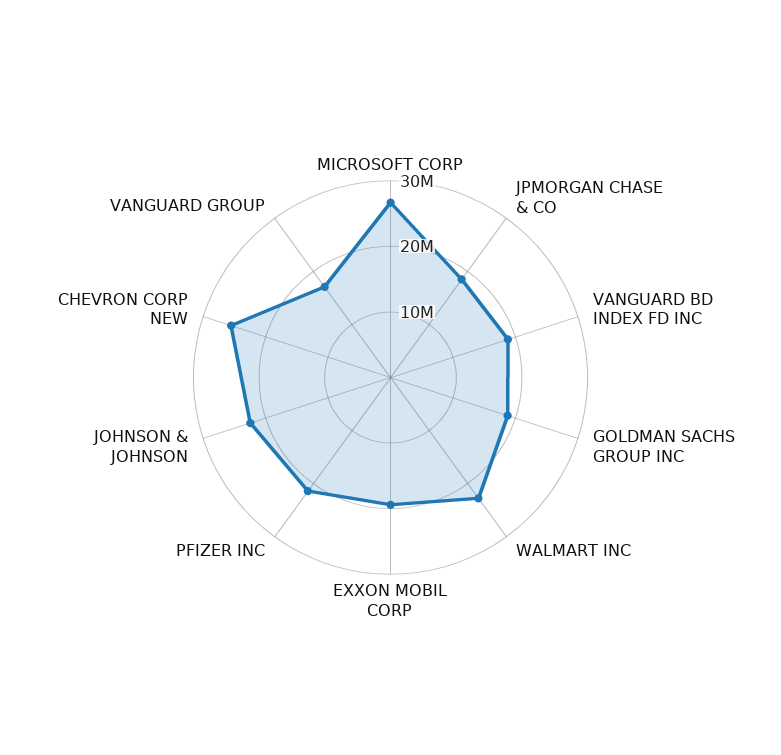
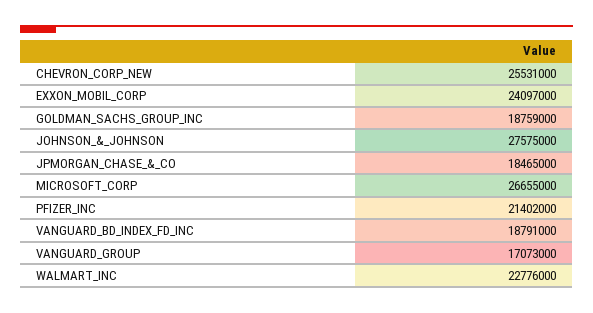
  {
    "MICROSOFT CORP": 26655000,
    "JPMORGAN CHASE & CO": 18465000,
    "VANGUARD BD INDEX FD INC": 18791000,
    "GOLDMAN SACHS GROUP INC": 18759000,
    "WALMART INC": 22776000,
-   "EXXON MOBIL CORP": 20000000,
+   "EXXON MOBIL CORP": 24097000,
    "PFIZER INC": 21402000,
-   "JOHNSON & JOHNSON": 22000000,
+   "JOHNSON & JOHNSON": 27575000,
    "CHEVRON CORP NEW": 25531000,
    "VANGUARD GROUP": 17073000
  }

